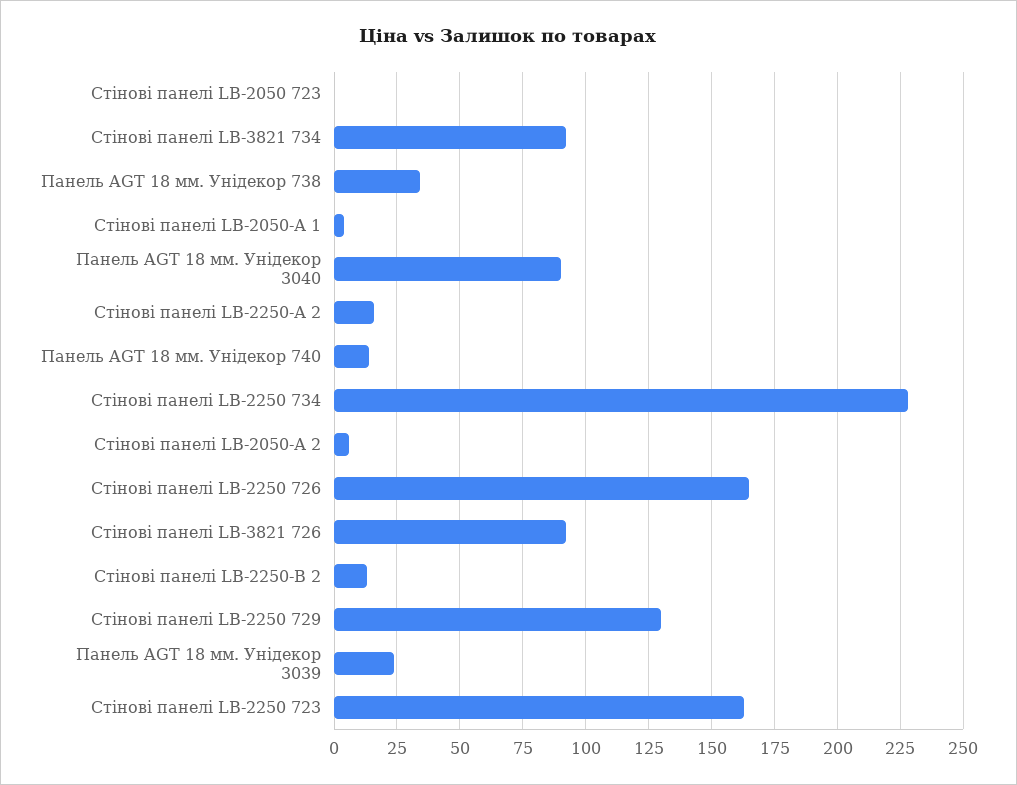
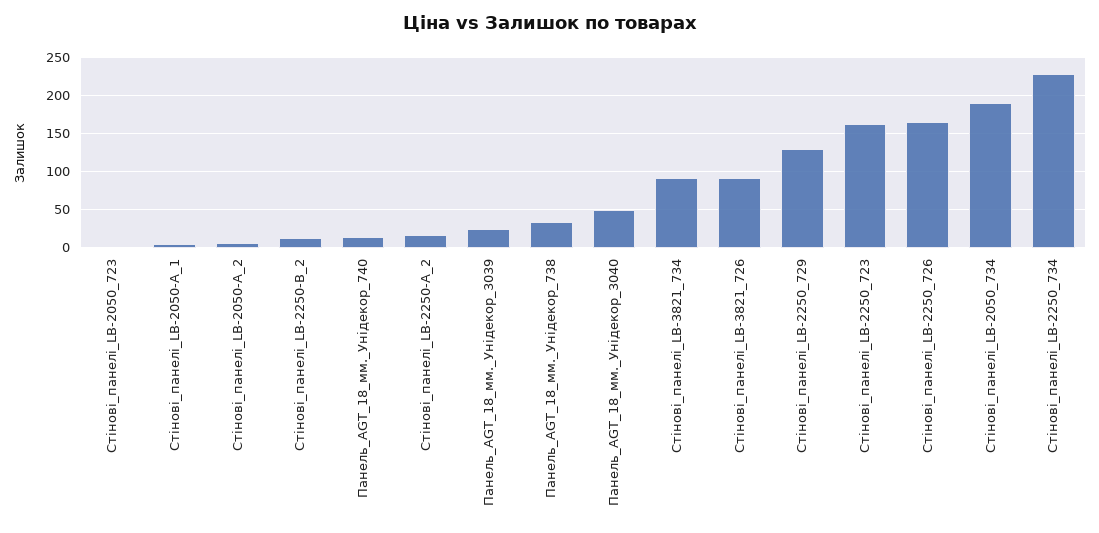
  {
    "Стінові панелі LB-2050 723": 0,
    "Стінові панелі LB-3821 734": 90,
    "Панель AGT 18 мм. Унідекор 738": 35,
    "Стінові панелі LB-2050-А 1": 5,
-   "Панель AGT 18 мм. Унідекор 3040": 90,
+   "Панель AGT 18 мм. Унідекор 3040": 50,
    "Стінові панелі LB-2250-А 2": 15,
    "Панель AGT 18 мм. Унідекор 740": 15,
    "Стінові панелі LB-2250 734": 230,
    "Стінові панелі LB-2050-А 2": 5,
    "Стінові панелі LB-2250 726": 165,
    "Стінові панелі LB-3821 726": 90,
    "Стінові панелі LB-2250-В 2": 15,
    "Стінові панелі LB-2250 729": 130,
    "Панель AGT 18 мм. Унідекор 3039": 25,
-   "Стінові панелі LB-2250 723": 165
+   "Стінові панелі LB-2250 723": 165,
+   "Стінові_панелі_LB-2050_734": 190
  }

